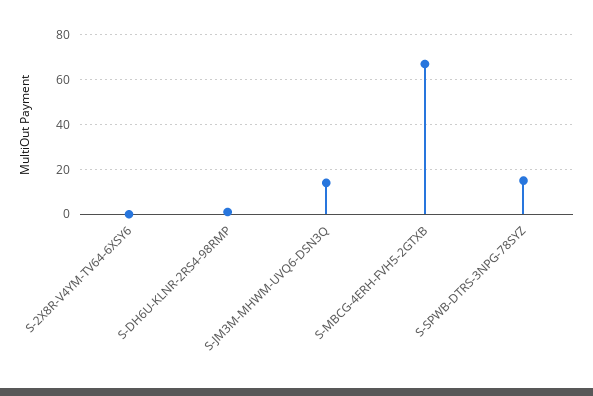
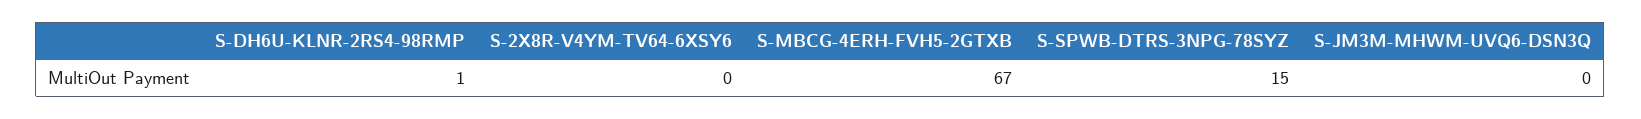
  {
    "S-2X8R-V4YM-TV64-6XSY6": 0,
    "S-DH6U-KLNR-2RS4-98RMP": 1,
-   "S-JM3M-MHWM-UVQ6-DSN3Q": 15,
+   "S-JM3M-MHWM-UVQ6-DSN3Q": 0,
    "S-MBCG-4ERH-FVH5-2GTXB": 67,
    "S-SPWB-DTRS-3NPG-78SYZ": 15
  }

